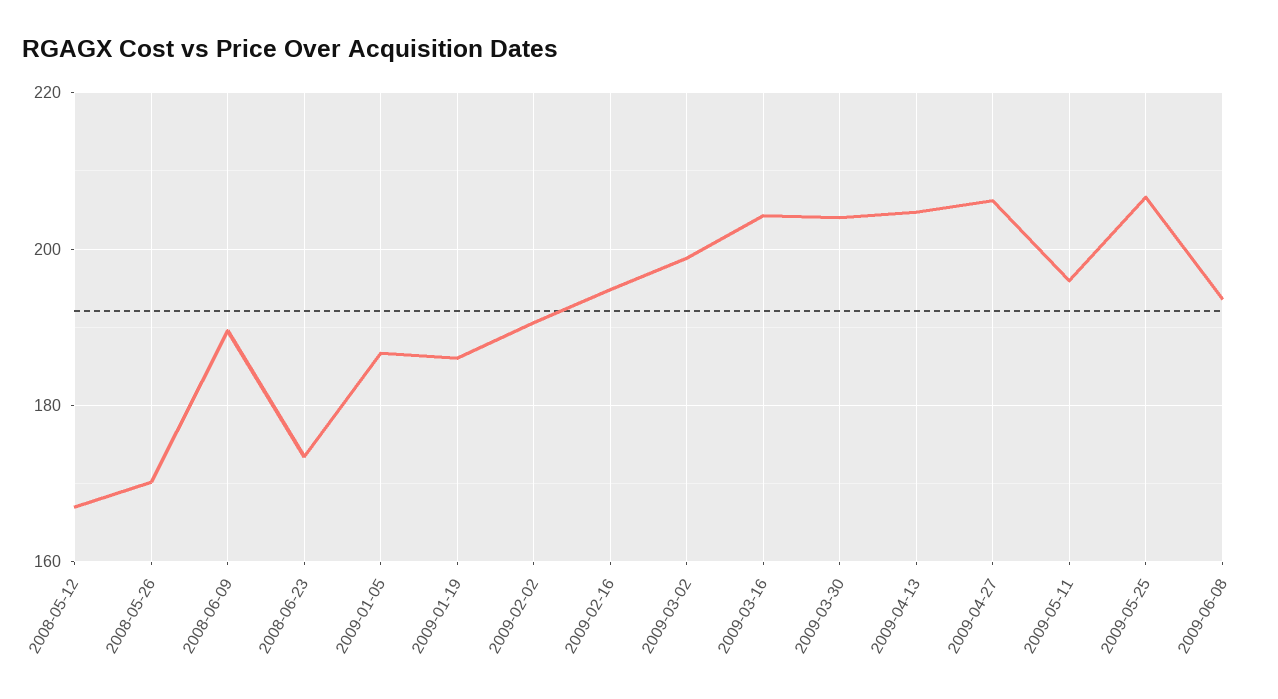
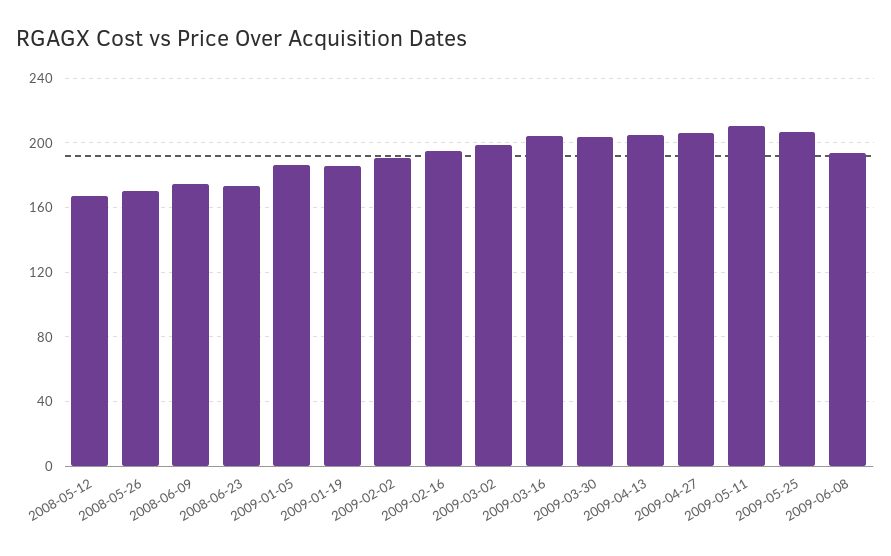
  {
    "2008-05-12": 166,
    "2008-05-26": 170,
-   "2008-06-09": 190,
+   "2008-06-09": 175,
    "2008-06-23": 174,
    "2009-01-05": 186,
    "2009-01-19": 186,
    "2009-02-02": 190,
    "2009-02-16": 194,
    "2009-03-02": 198,
    "2009-03-16": 204,
    "2009-03-30": 204,
    "2009-04-13": 204,
    "2009-04-27": 206,
-   "2009-05-11": 196,
+   "2009-05-11": 210,
    "2009-05-25": 206,
    "2009-06-08": 194
  }

